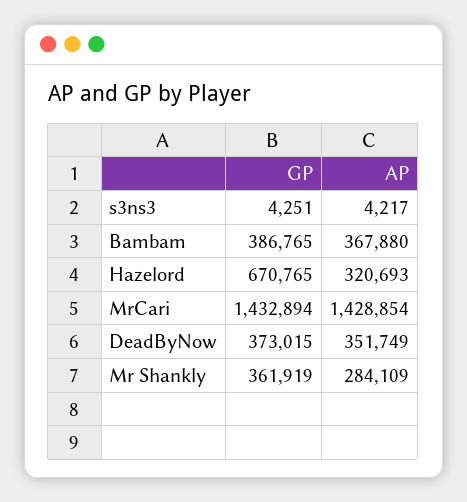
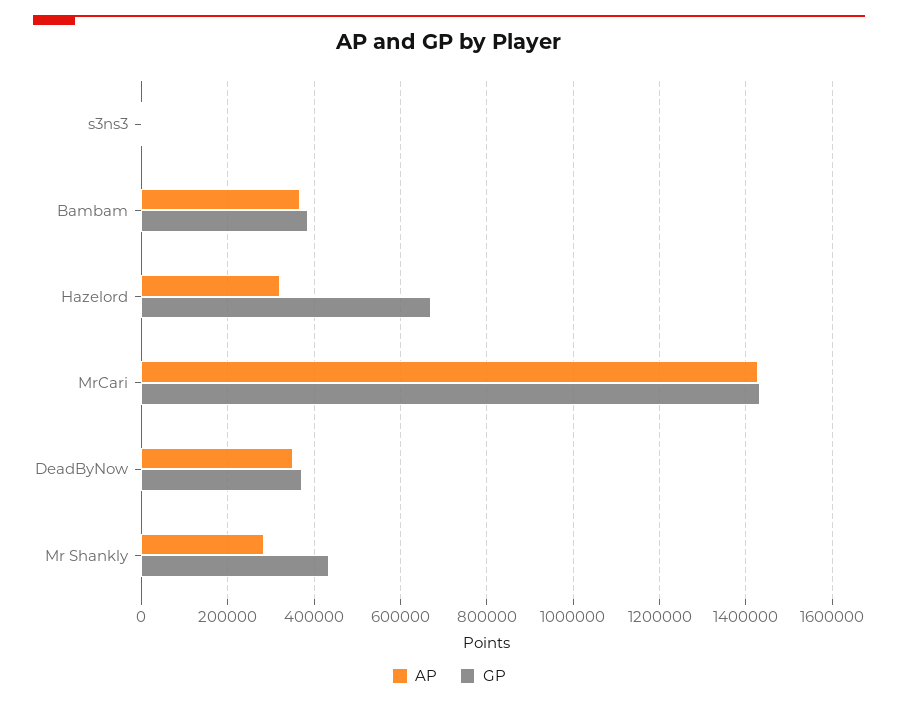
  {
    "GP": {
      "s3ns3": 4251,
      "Bambam": 386765,
      "Hazelord": 670765,
      "MrCari": 1432894,
      "DeadByNow": 373015,
-     "Mr Shankly": 361919
+     "Mr Shankly": 440000
    },
    "AP": {
      "s3ns3": 4217,
      "Bambam": 367880,
      "Hazelord": 320693,
      "MrCari": 1428854,
      "DeadByNow": 351749,
      "Mr Shankly": 284109
    }
  }

